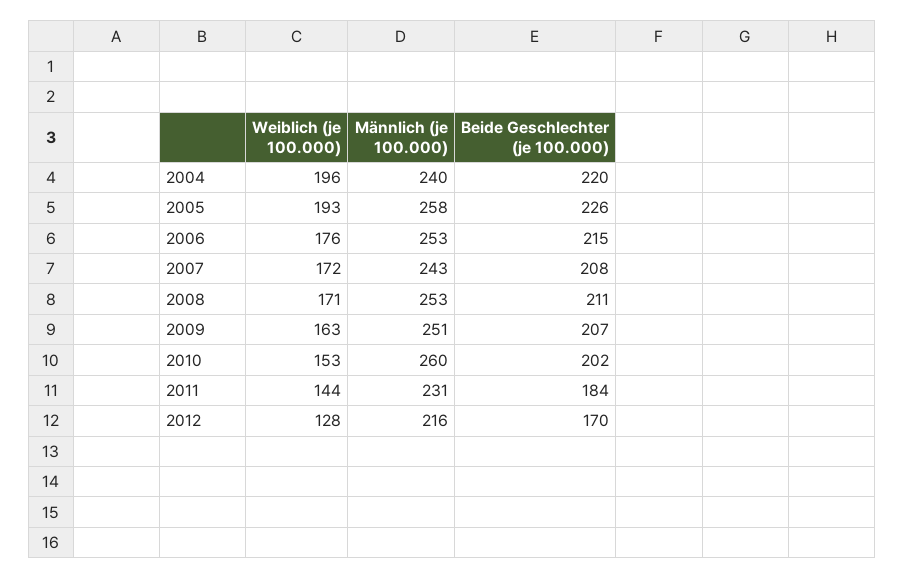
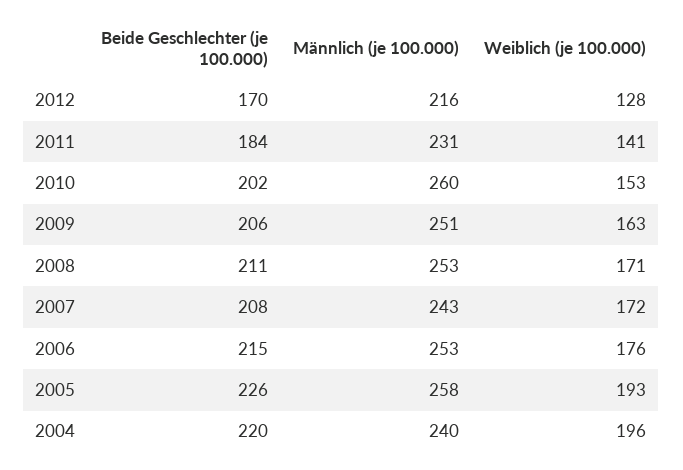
  {
    "Weiblich (je 100.000)": {
      "2004": 196,
      "2005": 193,
      "2006": 176,
      "2007": 172,
      "2008": 171,
      "2009": 163,
      "2010": 153,
-     "2011": 144,
+     "2011": 141,
      "2012": 128
    },
    "Männlich (je 100.000)": {
      "2004": 240,
      "2005": 258,
      "2006": 253,
      "2007": 243,
      "2008": 253,
      "2009": 251,
      "2010": 260,
      "2011": 231,
      "2012": 216
    },
    "Beide Geschlechter (je 100.000)": {
      "2004": 220,
      "2005": 226,
      "2006": 215,
      "2007": 208,
      "2008": 211,
-     "2009": 207,
+     "2009": 206,
      "2010": 202,
      "2011": 184,
      "2012": 170
    }
  }

